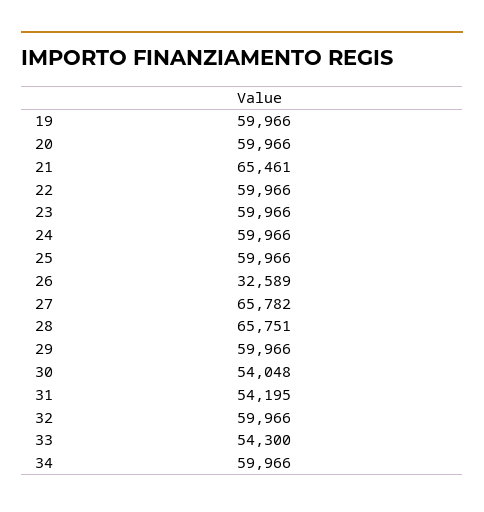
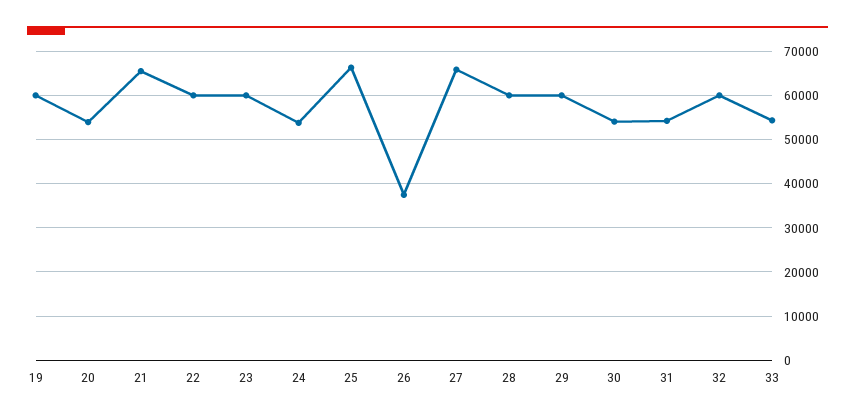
  {
    "19": 59966,
-   "20": 59966,
+   "20": 54000,
    "21": 65461,
    "22": 59966,
    "23": 59966,
-   "24": 59966,
+   "24": 54000,
-   "25": 59966,
+   "25": 66000,
-   "26": 32589,
+   "26": 38000,
    "27": 65782,
-   "28": 65751,
+   "28": 60000,
    "29": 59966,
    "30": 54048,
    "31": 54195,
    "32": 59966,
-   "33": 54300,
+   "33": 54300
-   "34": 59966
  }

